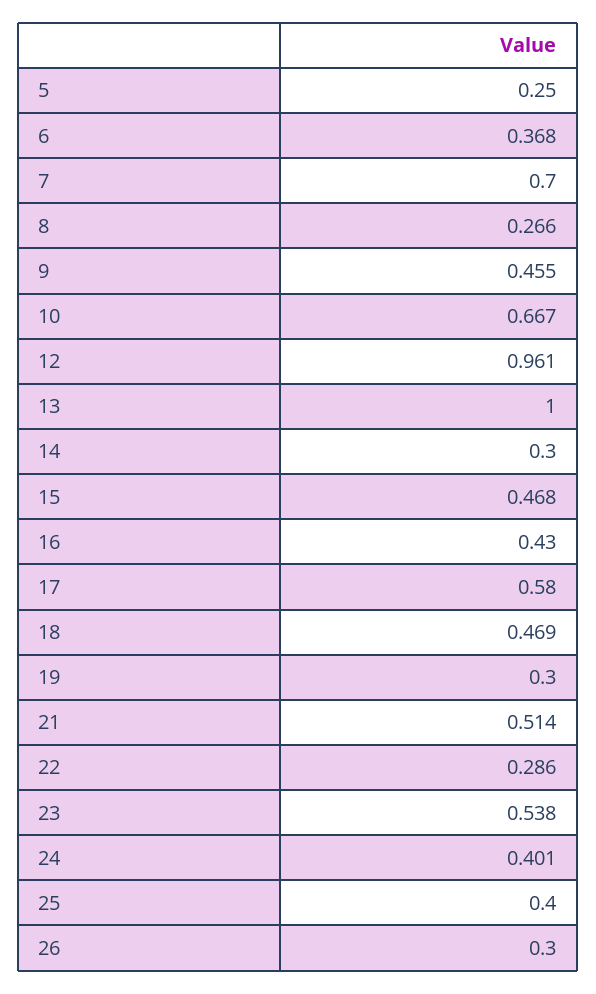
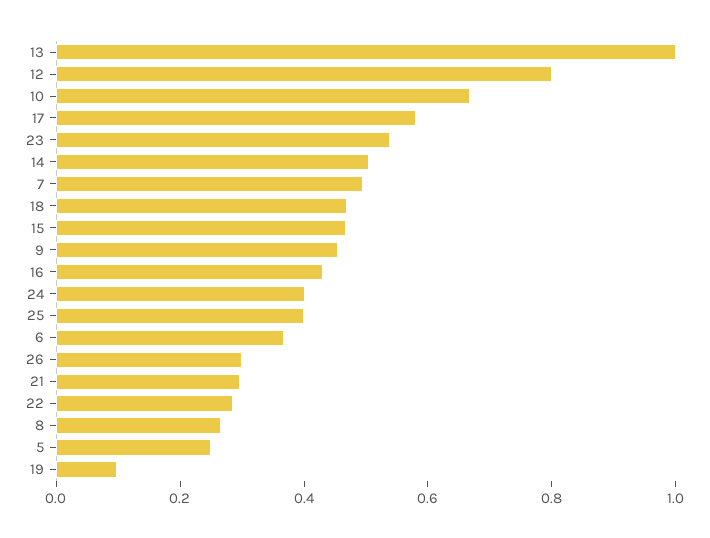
  {
    "5": 0.25,
    "6": 0.368,
-   "7": 0.7,
+   "7": 0.5,
    "8": 0.266,
    "9": 0.455,
    "10": 0.667,
-   "12": 0.961,
+   "12": 0.8,
    "13": 1,
-   "14": 0.3,
+   "14": 0.5,
    "15": 0.468,
    "16": 0.43,
    "17": 0.58,
    "18": 0.469,
-   "19": 0.3,
+   "19": 0.1,
-   "21": 0.514,
+   "21": 0.3,
    "22": 0.286,
    "23": 0.538,
    "24": 0.401,
    "25": 0.4,
    "26": 0.3
  }

